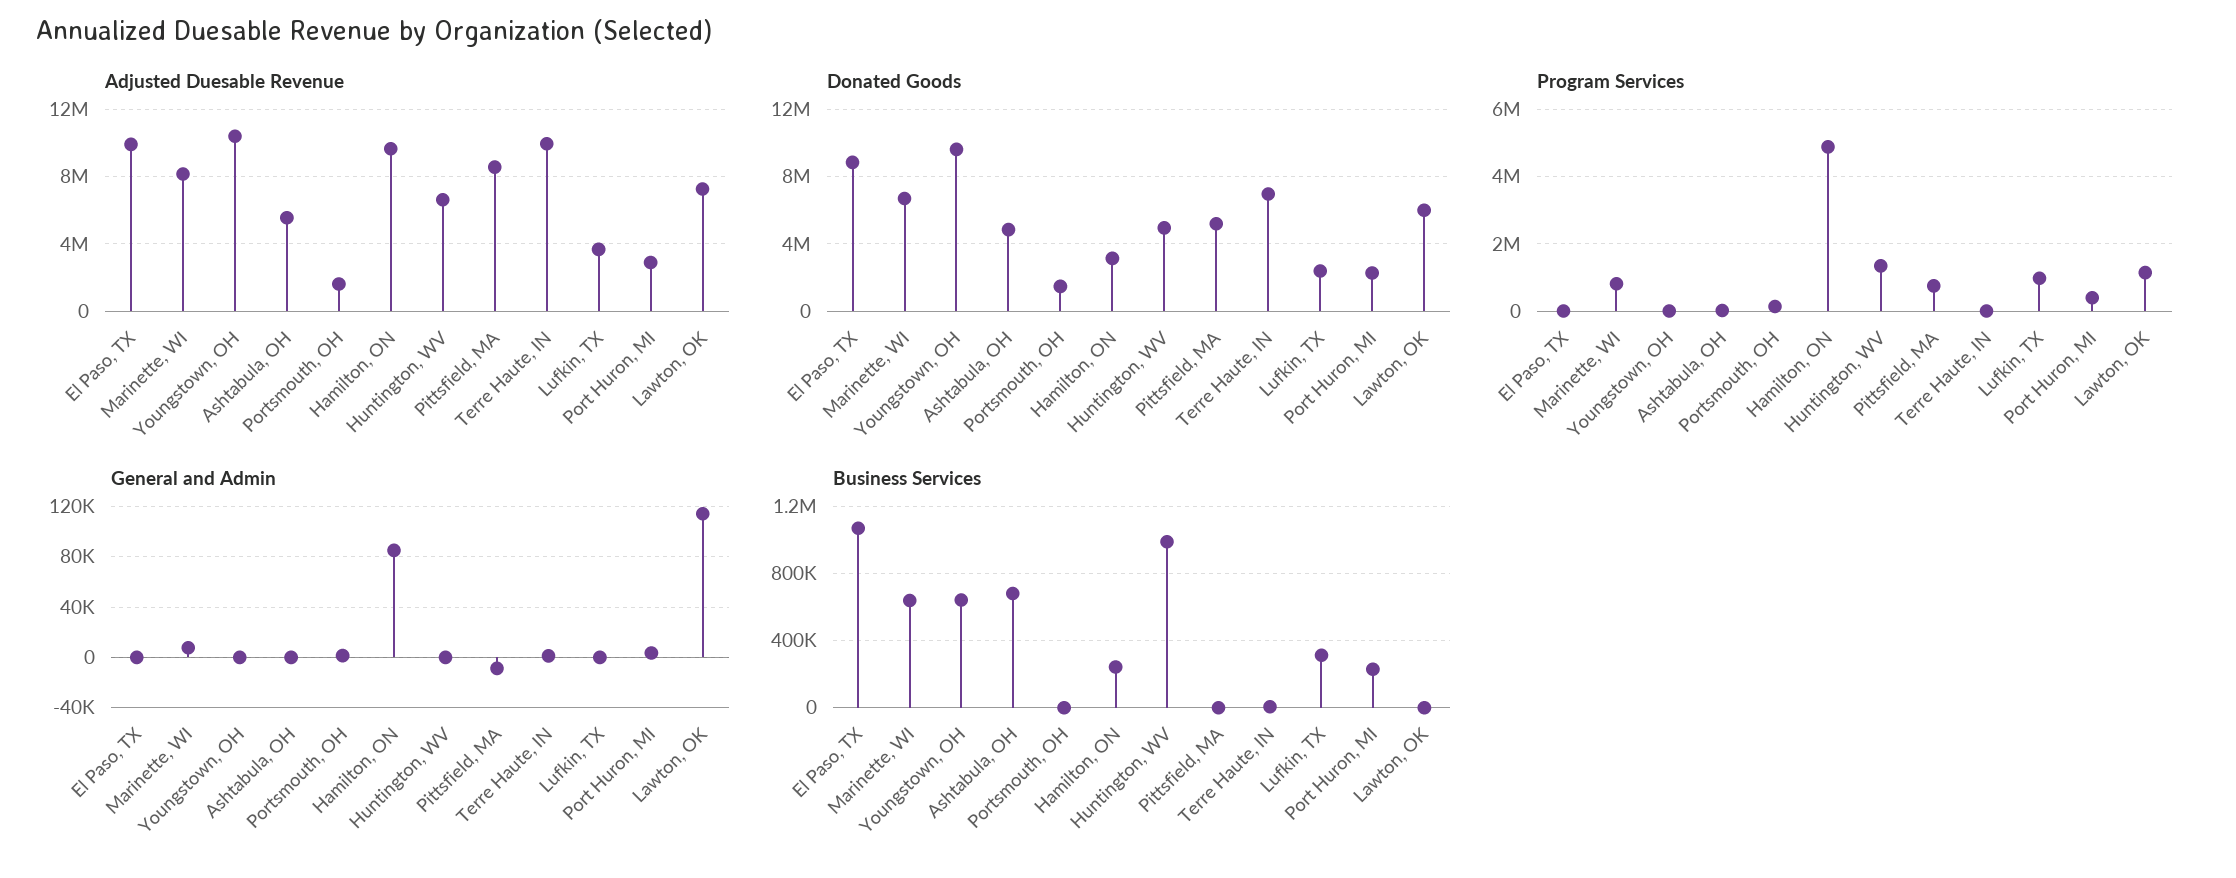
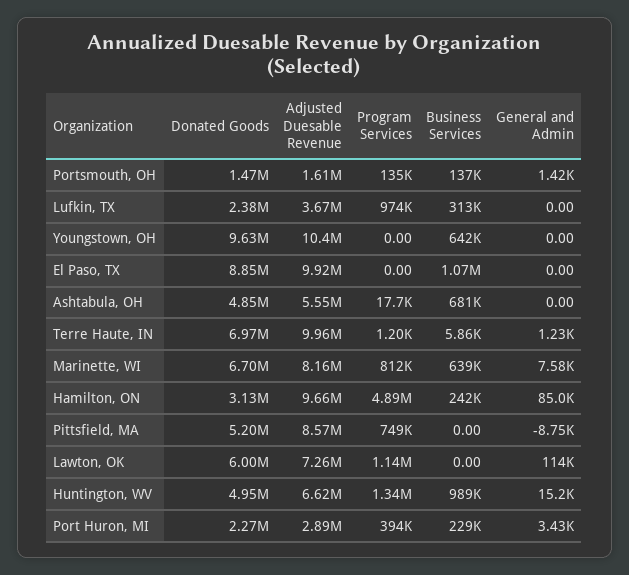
  {
    "Adjusted Duesable Revenue": {
      "El Paso, TX": 9920000,
      "Marinette, WI": 8160000,
      "Youngstown, OH": 10400000,
      "Ashtabula, OH": 5550000,
      "Portsmouth, OH": 1610000,
      "Hamilton, ON": 9660000,
      "Huntington, WV": 6620000,
      "Pittsfield, MA": 8570000,
      "Terre Haute, IN": 9960000,
      "Lufkin, TX": 3670000,
      "Port Huron, MI": 2890000,
      "Lawton, OK": 7260000
    },
    "Donated Goods": {
      "El Paso, TX": 8850000,
      "Marinette, WI": 6700000,
      "Youngstown, OH": 9630000,
      "Ashtabula, OH": 4850000,
      "Portsmouth, OH": 1470000,
      "Hamilton, ON": 3130000,
      "Huntington, WV": 4950000,
      "Pittsfield, MA": 5200000,
      "Terre Haute, IN": 6970000,
      "Lufkin, TX": 2380000,
      "Port Huron, MI": 2270000,
      "Lawton, OK": 6000000
    },
    "Program Services": {
      "El Paso, TX": 0,
      "Marinette, WI": 812000,
      "Youngstown, OH": 0,
      "Ashtabula, OH": 17700,
      "Portsmouth, OH": 135000,
      "Hamilton, ON": 4890000,
      "Huntington, WV": 1340000,
      "Pittsfield, MA": 749000,
      "Terre Haute, IN": 1200,
      "Lufkin, TX": 974000,
      "Port Huron, MI": 394000,
      "Lawton, OK": 1140000
    },
    "General and Admin": {
      "El Paso, TX": 0,
      "Marinette, WI": 7580,
      "Youngstown, OH": 0,
      "Ashtabula, OH": 0,
      "Portsmouth, OH": 1420,
      "Hamilton, ON": 85000,
-     "Huntington, WV": 0,
+     "Huntington, WV": 15200,
      "Pittsfield, MA": -8750,
      "Terre Haute, IN": 1230,
      "Lufkin, TX": 0,
      "Port Huron, MI": 3430,
      "Lawton, OK": 114000
    },
    "Business Services": {
      "El Paso, TX": 1070000,
      "Marinette, WI": 639000,
      "Youngstown, OH": 642000,
      "Ashtabula, OH": 681000,
-     "Portsmouth, OH": 0,
+     "Portsmouth, OH": 137000,
      "Hamilton, ON": 242000,
      "Huntington, WV": 989000,
      "Pittsfield, MA": 0,
      "Terre Haute, IN": 5860,
      "Lufkin, TX": 313000,
      "Port Huron, MI": 229000,
      "Lawton, OK": 0
    }
  }

